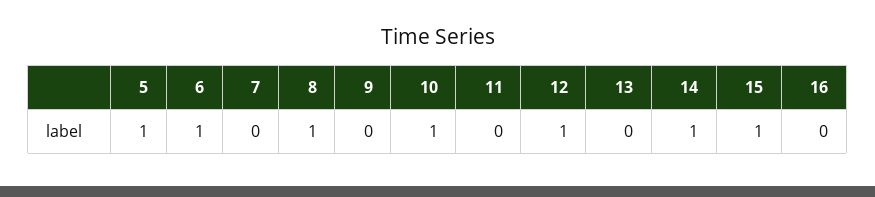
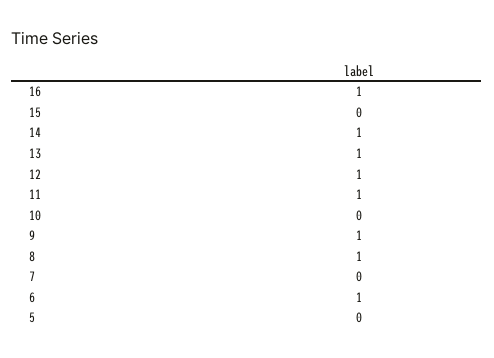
  {
-   "5": 1,
+   "5": 0,
    "6": 1,
    "7": 0,
    "8": 1,
-   "9": 0,
+   "9": 1,
-   "10": 1,
+   "10": 0,
-   "11": 0,
+   "11": 1,
    "12": 1,
-   "13": 0,
+   "13": 1,
    "14": 1,
-   "15": 1,
+   "15": 0,
-   "16": 0
+   "16": 1
  }

